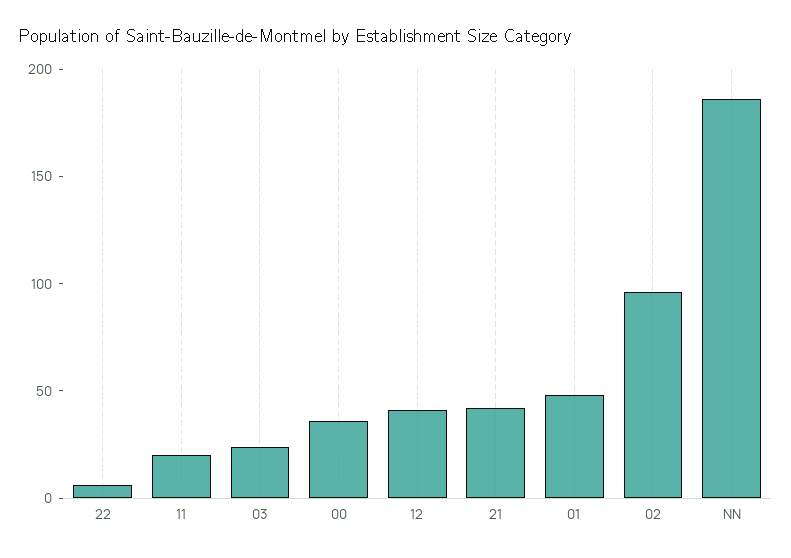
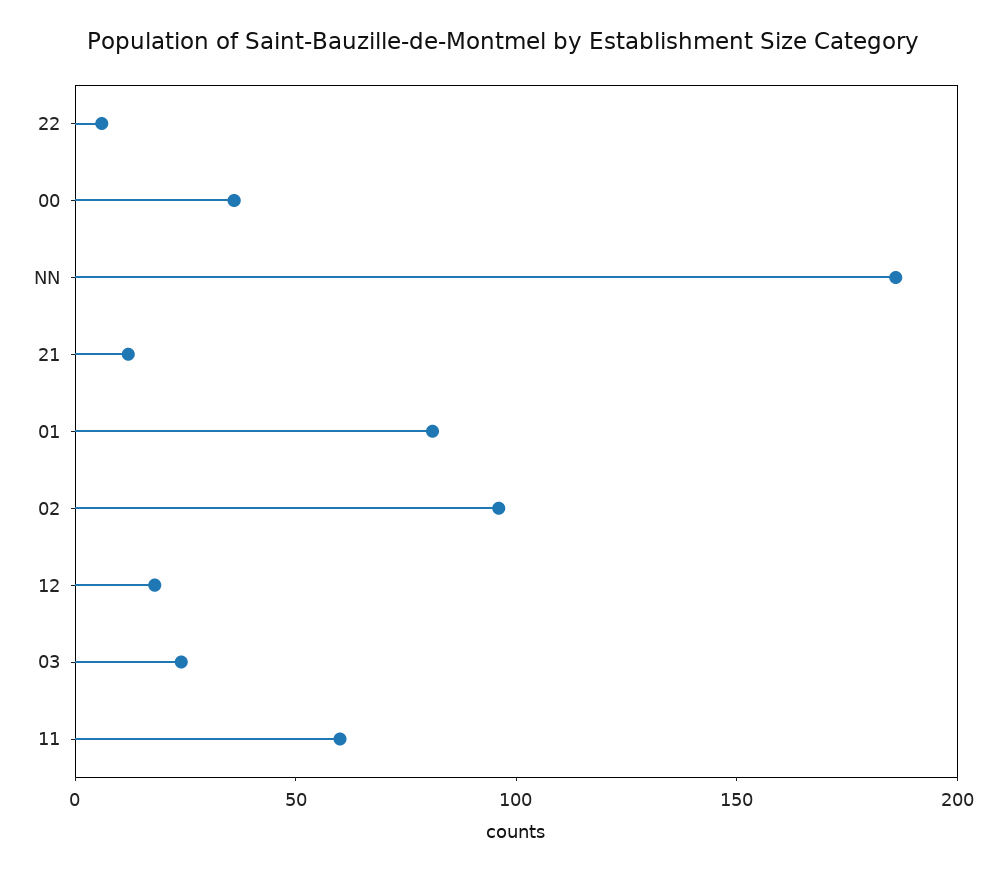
  {
    "22": 10,
-   "11": 20,
+   "11": 60,
    "03": 20,
    "00": 40,
-   "12": 40,
+   "12": 20,
-   "21": 40,
+   "21": 10,
-   "01": 50,
+   "01": 80,
    "02": 100,
    "NN": 190
  }

